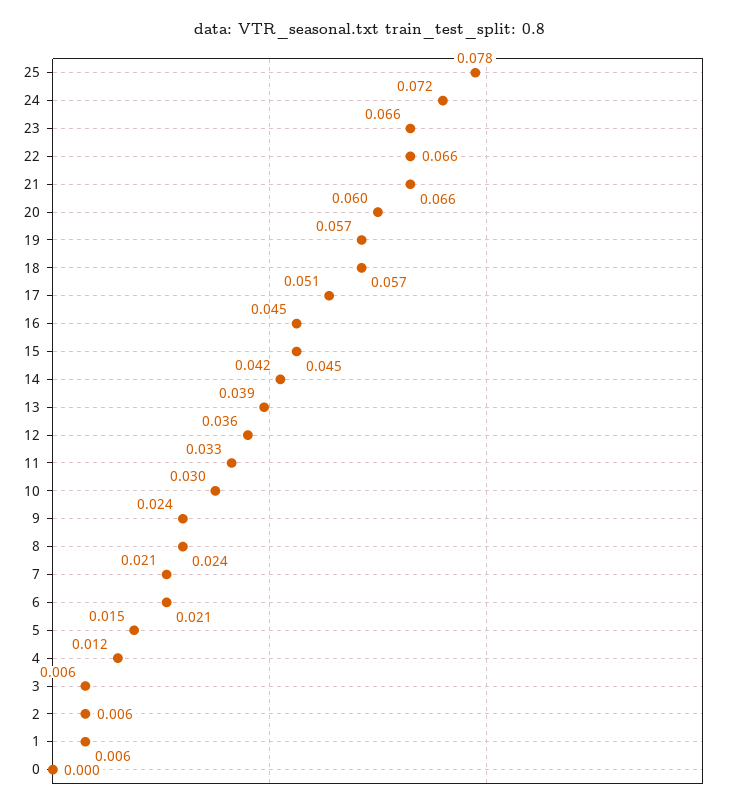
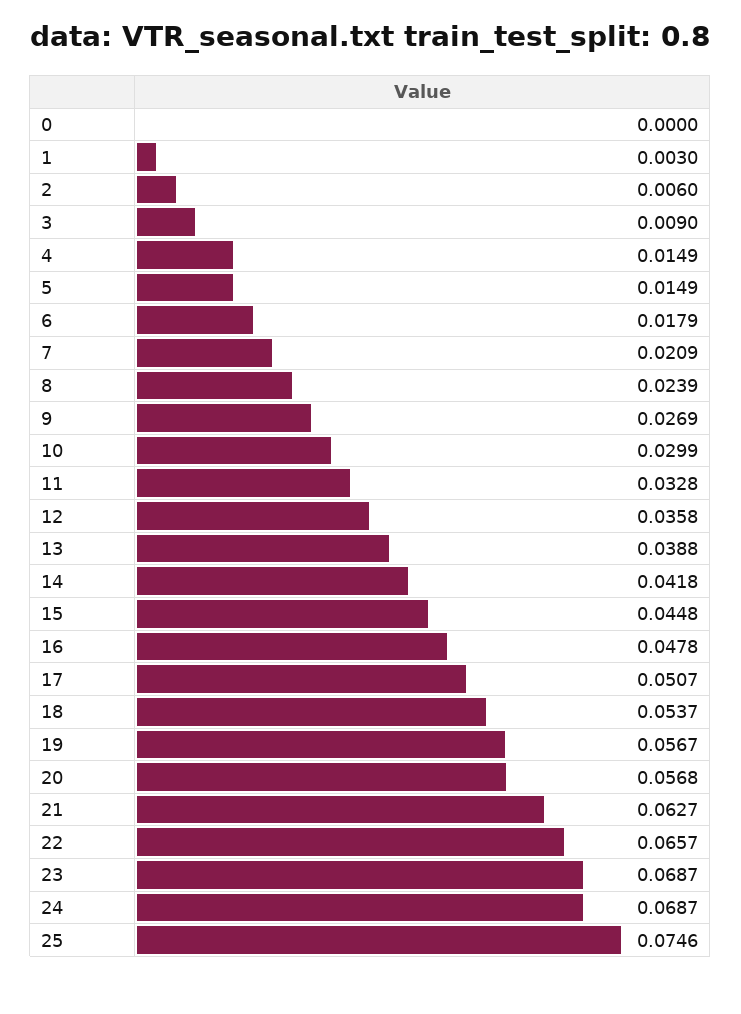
  {
-   "25": 0.078,
+   "25": 0.0746,
-   "24": 0.072,
+   "24": 0.0687,
-   "23": 0.066,
+   "23": 0.0687,
    "22": 0.0657,
-   "21": 0.066,
+   "21": 0.0627,
-   "20": 0.06,
+   "20": 0.0568,
    "19": 0.0567,
-   "18": 0.057,
+   "18": 0.0537,
    "17": 0.0507,
-   "16": 0.045,
+   "16": 0.0478,
    "15": 0.0448,
    "14": 0.0418,
    "13": 0.0388,
    "12": 0.0358,
    "11": 0.0328,
    "10": 0.0299,
-   "9": 0.024,
+   "9": 0.0269,
    "8": 0.0239,
    "7": 0.0209,
-   "6": 0.021,
+   "6": 0.0179,
    "5": 0.0149,
-   "4": 0.012,
+   "4": 0.0149,
-   "3": 0.006,
+   "3": 0.009,
    "2": 0.006,
-   "1": 0.006,
+   "1": 0.003,
    "0": 0
  }

